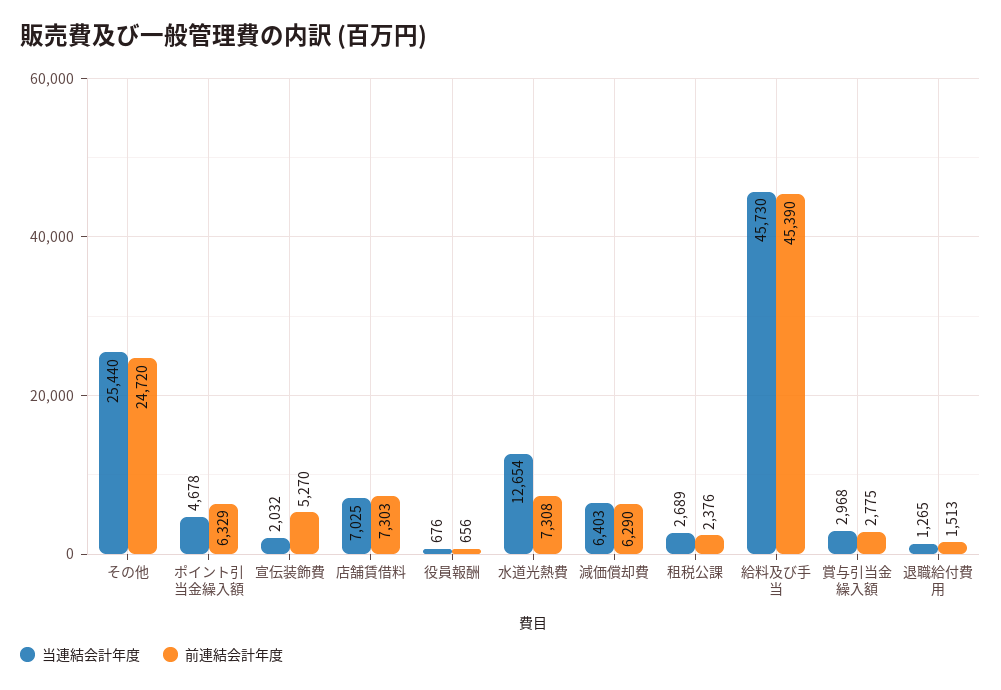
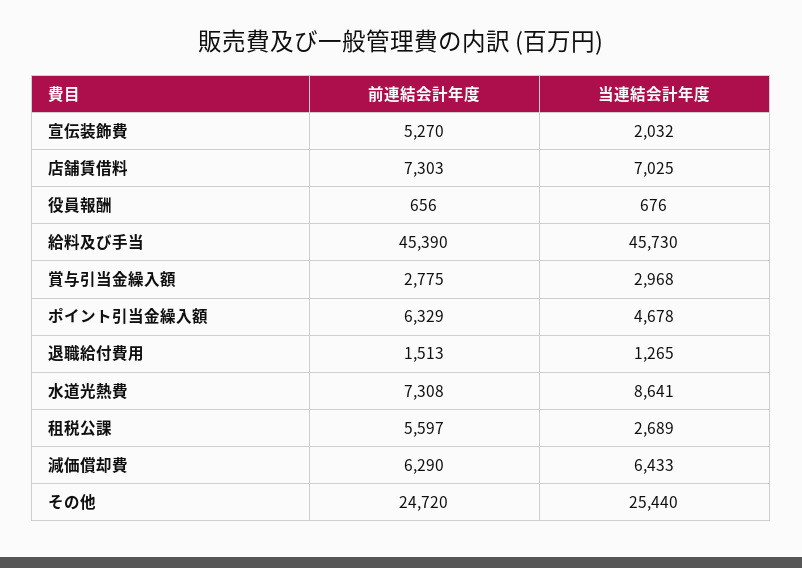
  {
    "当連結会計年度": {
      "その他": 25440,
      "ポイント引当金繰入額": 4678,
      "宣伝装飾費": 2032,
      "店舗賃借料": 7025,
      "役員報酬": 676,
-     "水道光熱費": 12654,
+     "水道光熱費": 8641,
-     "減価償却費": 6403,
+     "減価償却費": 6433,
      "租税公課": 2689,
      "給料及び手当": 45730,
      "賞与引当金繰入額": 2968,
      "退職給付費用": 1265
    },
    "前連結会計年度": {
      "その他": 24720,
      "ポイント引当金繰入額": 6329,
      "宣伝装飾費": 5270,
      "店舗賃借料": 7303,
      "役員報酬": 656,
      "水道光熱費": 7308,
      "減価償却費": 6290,
-     "租税公課": 2376,
+     "租税公課": 5597,
      "給料及び手当": 45390,
      "賞与引当金繰入額": 2775,
      "退職給付費用": 1513
    }
  }

